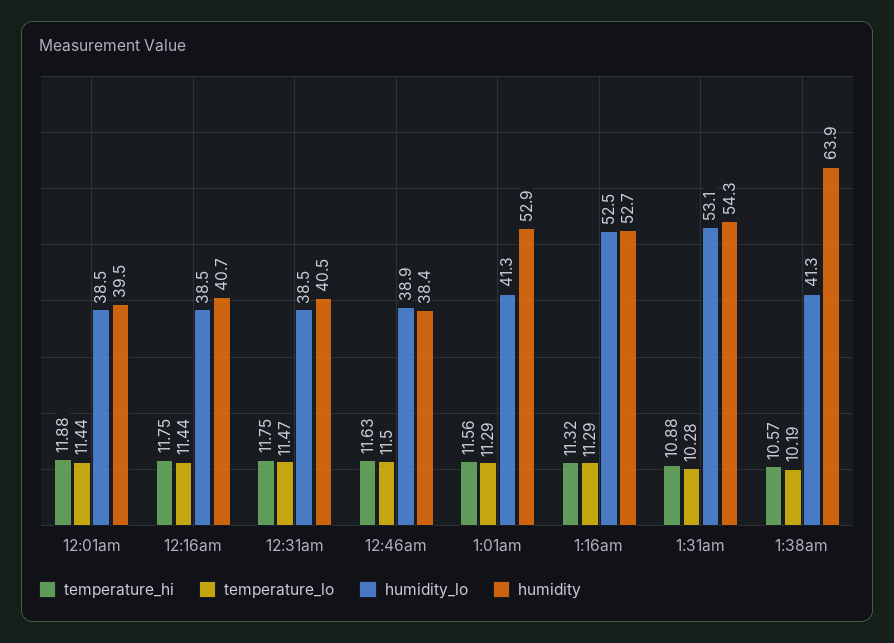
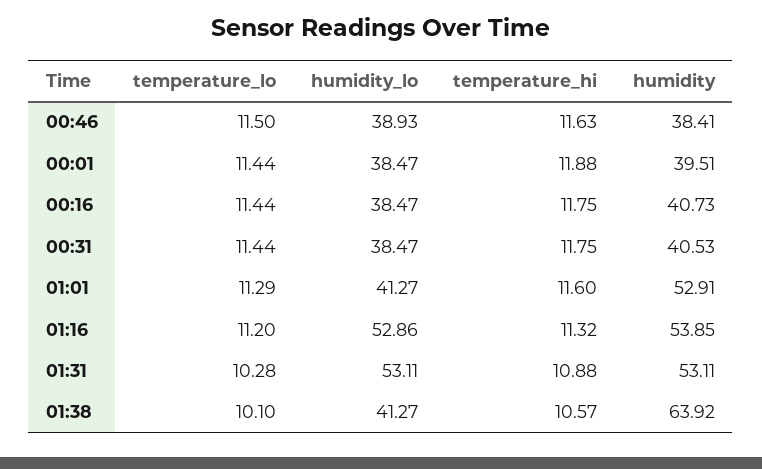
  {
    "temperature_hi": {
      "12:01am": 11.88,
      "12:16am": 11.75,
      "12:31am": 11.75,
      "12:46am": 11.63,
-     "1:01am": 11.56,
+     "1:01am": 11.6,
      "1:16am": 11.32,
      "1:31am": 10.88,
      "1:38am": 10.57
    },
    "temperature_lo": {
      "12:01am": 11.44,
      "12:16am": 11.44,
-     "12:31am": 11.47,
+     "12:31am": 11.44,
      "12:46am": 11.5,
      "1:01am": 11.29,
-     "1:16am": 11.29,
+     "1:16am": 11.2,
      "1:31am": 10.28,
-     "1:38am": 10.19
+     "1:38am": 10.1
    },
    "humidity_lo": {
      "12:01am": 38.47,
      "12:16am": 38.47,
      "12:31am": 38.47,
      "12:46am": 38.93,
      "1:01am": 41.27,
-     "1:16am": 52.5,
+     "1:16am": 52.86,
      "1:31am": 53.11,
      "1:38am": 41.27
    },
    "humidity": {
      "12:01am": 39.51,
      "12:16am": 40.73,
      "12:31am": 40.53,
      "12:46am": 38.41,
      "1:01am": 52.91,
-     "1:16am": 52.7,
+     "1:16am": 53.85,
-     "1:31am": 54.3,
+     "1:31am": 53.11,
      "1:38am": 63.92
    }
  }

